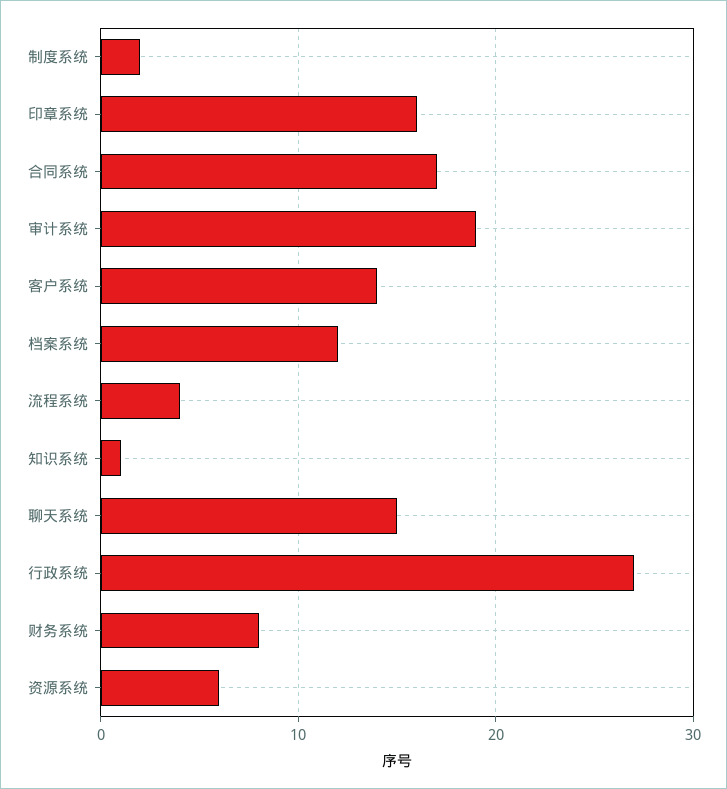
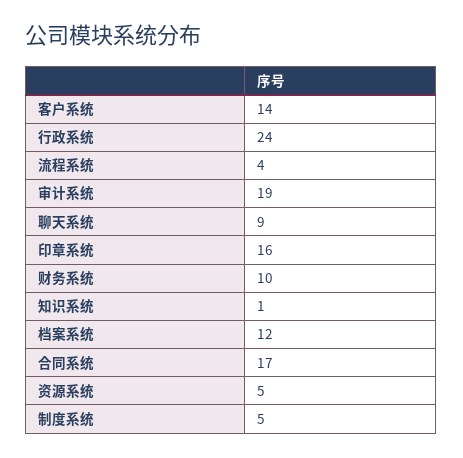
  {
-   "制度系统": 2,
+   "制度系统": 5,
    "印章系统": 16,
    "合同系统": 17,
    "审计系统": 19,
    "客户系统": 14,
    "档案系统": 12,
    "流程系统": 4,
    "知识系统": 1,
-   "聊天系统": 15,
+   "聊天系统": 9,
-   "行政系统": 27,
+   "行政系统": 24,
-   "财务系统": 8,
+   "财务系统": 10,
-   "资源系统": 6
+   "资源系统": 5
  }

